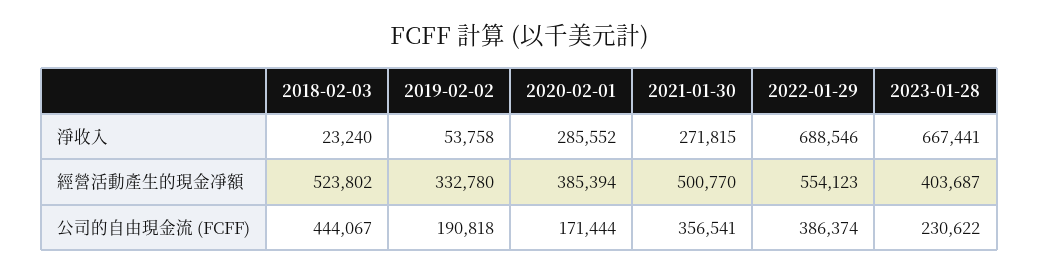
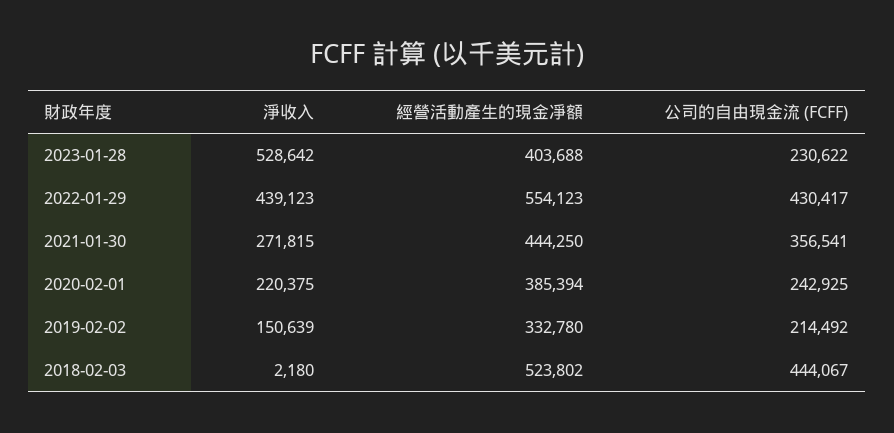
  {
    "2018-02-03": {
-     "淨收入": 23240,
+     "淨收入": 2180,
      "經營活動產生的現金凈額": 523802,
      "公司的自由現金流 (FCFF)": 444067
    },
    "2019-02-02": {
-     "淨收入": 53758,
+     "淨收入": 150639,
      "經營活動產生的現金凈額": 332780,
-     "公司的自由現金流 (FCFF)": 190818
+     "公司的自由現金流 (FCFF)": 214492
    },
    "2020-02-01": {
-     "淨收入": 285552,
+     "淨收入": 220375,
      "經營活動產生的現金凈額": 385394,
-     "公司的自由現金流 (FCFF)": 171444
+     "公司的自由現金流 (FCFF)": 242925
    },
    "2021-01-30": {
      "淨收入": 271815,
-     "經營活動產生的現金凈額": 500770,
+     "經營活動產生的現金凈額": 444250,
      "公司的自由現金流 (FCFF)": 356541
    },
    "2022-01-29": {
-     "淨收入": 688546,
+     "淨收入": 439123,
      "經營活動產生的現金凈額": 554123,
-     "公司的自由現金流 (FCFF)": 386374
+     "公司的自由現金流 (FCFF)": 430417
    },
    "2023-01-28": {
-     "淨收入": 667441,
+     "淨收入": 528642,
-     "經營活動產生的現金凈額": 403687,
+     "經營活動產生的現金凈額": 403688,
      "公司的自由現金流 (FCFF)": 230622
    }
  }

